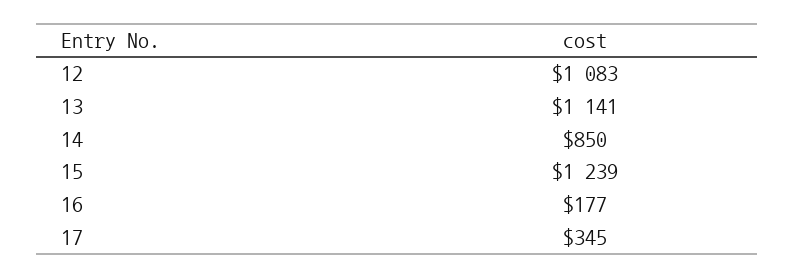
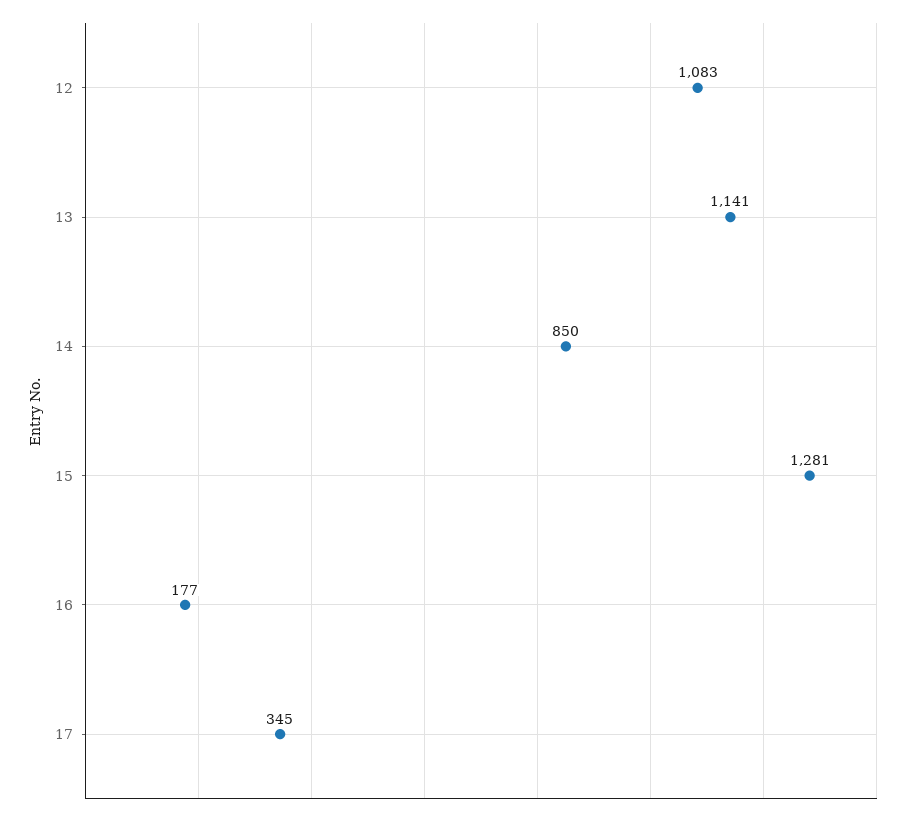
  {
    "12": 1083,
    "13": 1141,
    "14": 850,
-   "15": 1239,
+   "15": 1281,
    "16": 177,
    "17": 345
  }

